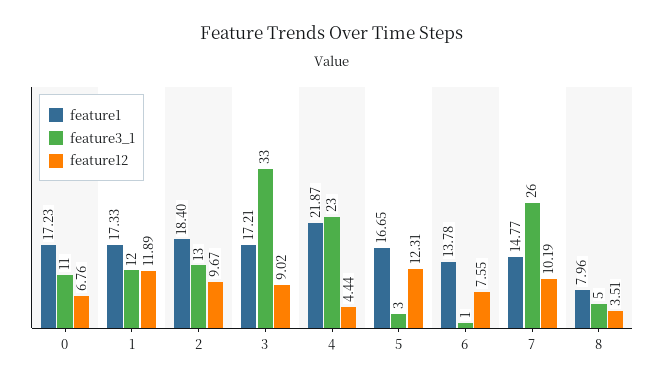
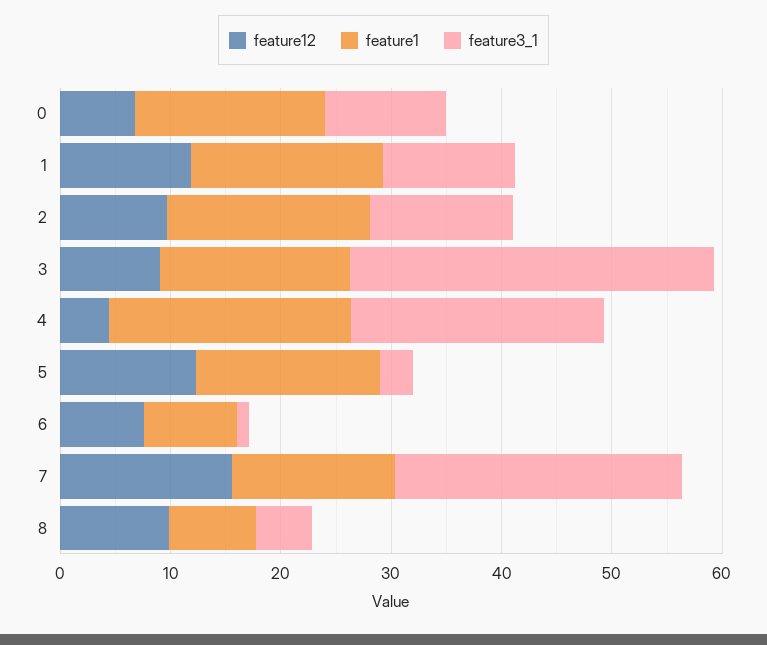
  {
    "feature1": {
      "0": 17.23,
      "1": 17.33,
      "2": 18.4,
      "3": 17.21,
      "4": 21.87,
      "5": 16.65,
-     "6": 13.78,
+     "6": 8,
      "7": 14.77,
      "8": 7.96
    },
    "feature3_1": {
      "0": 11,
      "1": 12,
      "2": 13,
      "3": 33,
      "4": 23,
      "5": 3,
      "6": 1,
      "7": 26,
      "8": 5
    },
    "feature12": {
      "0": 6.76,
      "1": 11.89,
      "2": 9.67,
      "3": 9.02,
      "4": 4.44,
      "5": 12.31,
      "6": 7.55,
-     "7": 10.19,
+     "7": 16,
-     "8": 3.51
+     "8": 10
    }
  }

